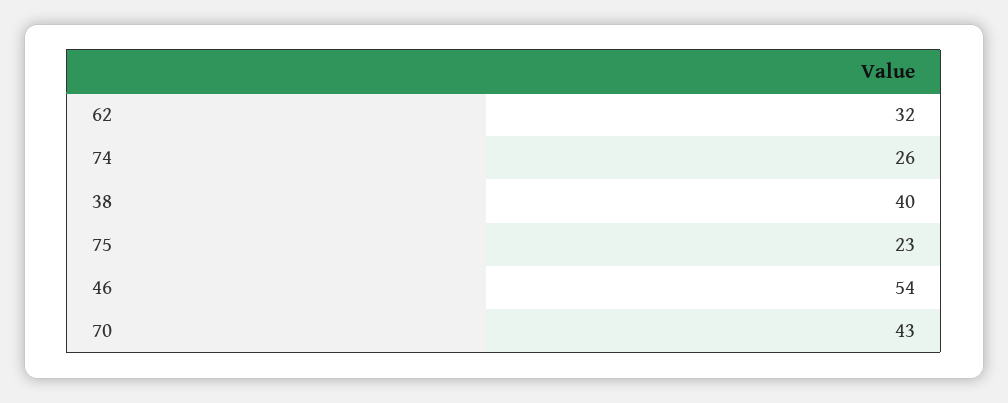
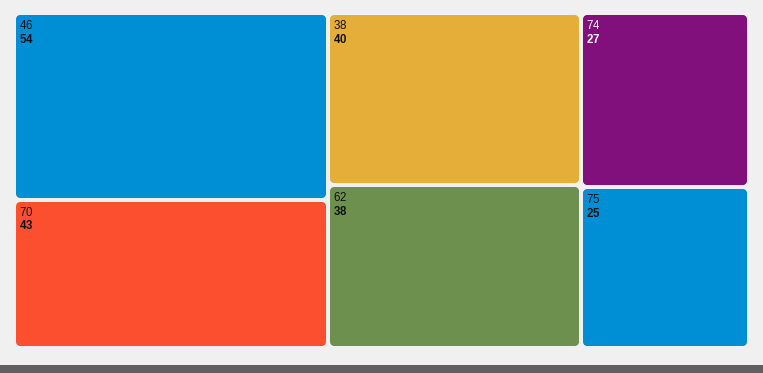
  {
-   "62": 32,
+   "62": 38,
-   "74": 26,
+   "74": 27,
    "38": 40,
-   "75": 23,
+   "75": 25,
    "46": 54,
    "70": 43
  }

